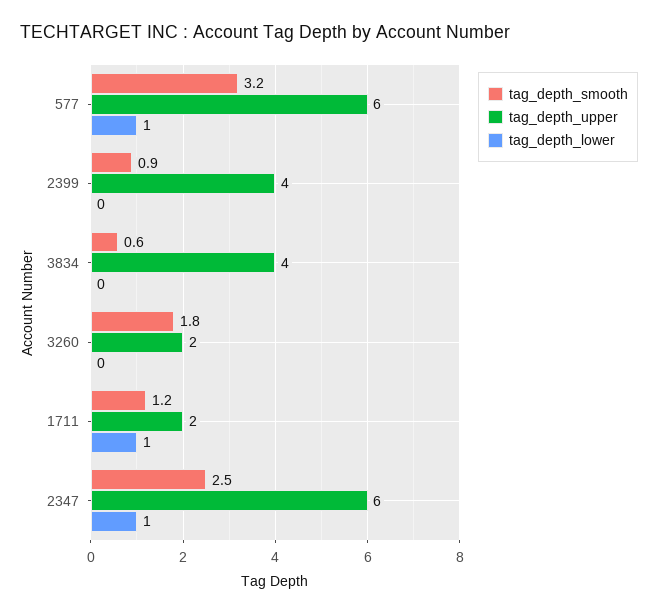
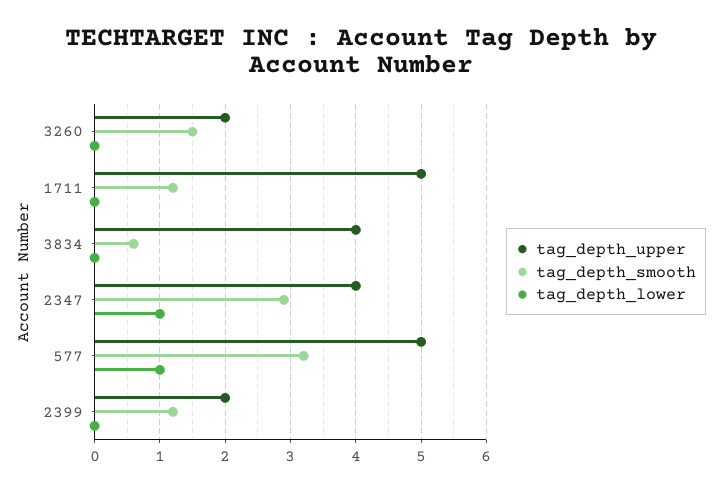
  {
    "tag_depth_smooth": {
      "577": 3.2,
-     "2399": 0.9,
+     "2399": 1.2,
      "3834": 0.6,
-     "3260": 1.8,
+     "3260": 1.5,
      "1711": 1.2,
-     "2347": 2.5
+     "2347": 2.9
    },
    "tag_depth_upper": {
-     "577": 6,
+     "577": 5,
-     "2399": 4,
+     "2399": 2,
      "3834": 4,
      "3260": 2,
-     "1711": 2,
+     "1711": 5,
-     "2347": 6
+     "2347": 4
    },
    "tag_depth_lower": {
      "577": 1,
      "2399": 0,
      "3834": 0,
      "3260": 0,
-     "1711": 1,
+     "1711": 0,
      "2347": 1
    }
  }

